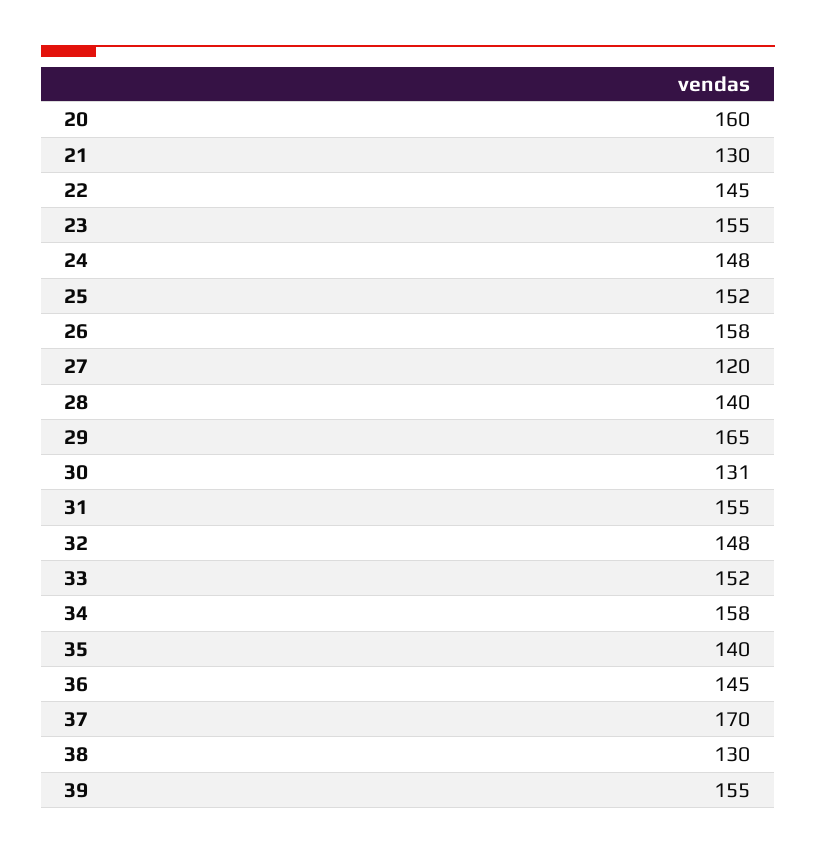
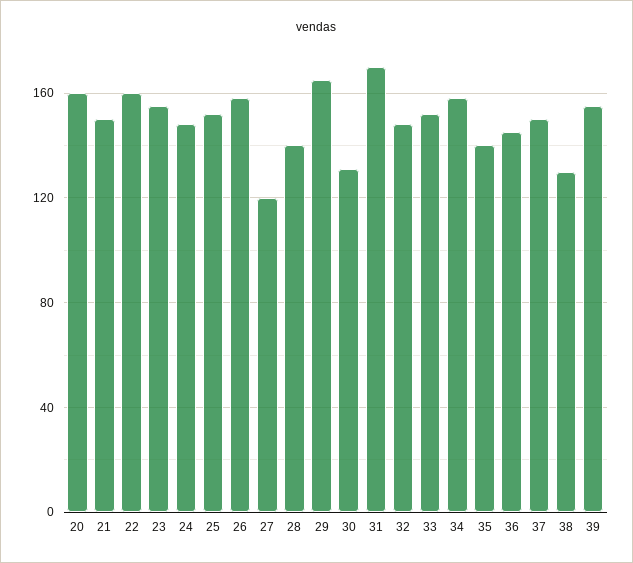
  {
    "20": 160,
-   "21": 130,
+   "21": 150,
-   "22": 145,
+   "22": 160,
    "23": 155,
    "24": 148,
    "25": 152,
    "26": 158,
    "27": 120,
    "28": 140,
    "29": 165,
    "30": 131,
-   "31": 155,
+   "31": 170,
    "32": 148,
    "33": 152,
    "34": 158,
    "35": 140,
    "36": 145,
-   "37": 170,
+   "37": 150,
    "38": 130,
    "39": 155
  }

